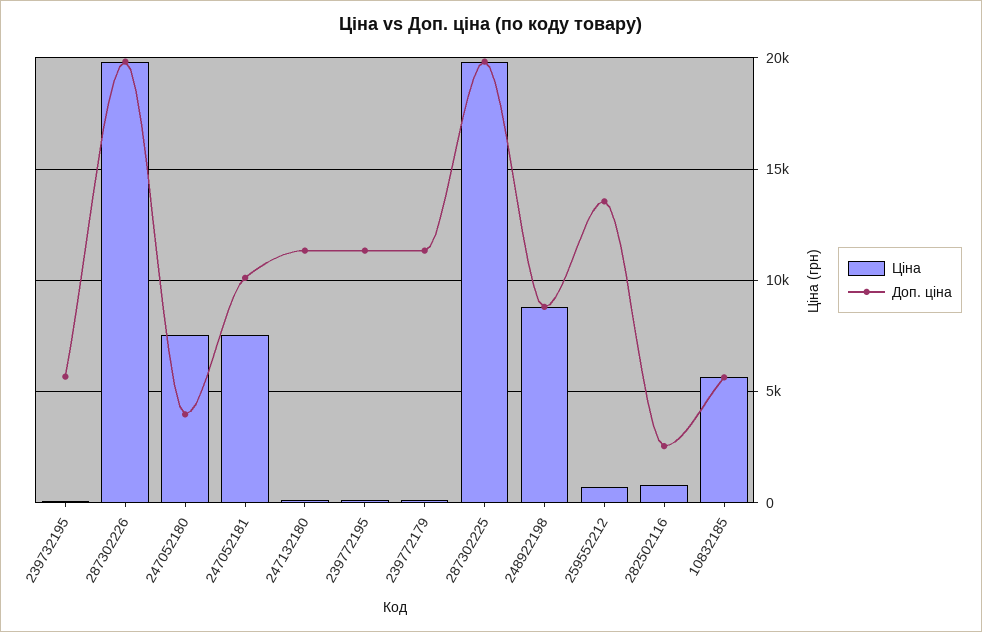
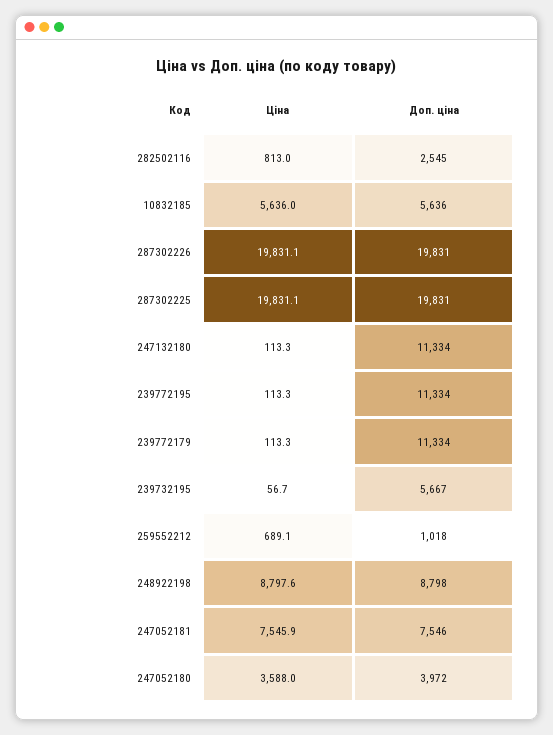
  {
    "Ціна": {
      "239732195": 56.7,
      "287302226": 19831.1,
-     "247052180": 7500,
+     "247052180": 3588,
      "247052181": 7545.9,
      "247132180": 113.3,
      "239772195": 113.3,
      "239772179": 113.3,
      "287302225": 19831.1,
      "248922198": 8797.6,
      "259552212": 689.1,
      "282502116": 813,
      "10832185": 5636
    },
    "Доп. ціна": {
      "239732195": 5667,
      "287302226": 19831,
      "247052180": 3972,
-     "247052181": 10000,
+     "247052181": 7546,
      "247132180": 11334,
      "239772195": 11334,
      "239772179": 11334,
      "287302225": 19831,
      "248922198": 8798,
-     "259552212": 13500,
+     "259552212": 1018,
      "282502116": 2545,
      "10832185": 5636
    }
  }

